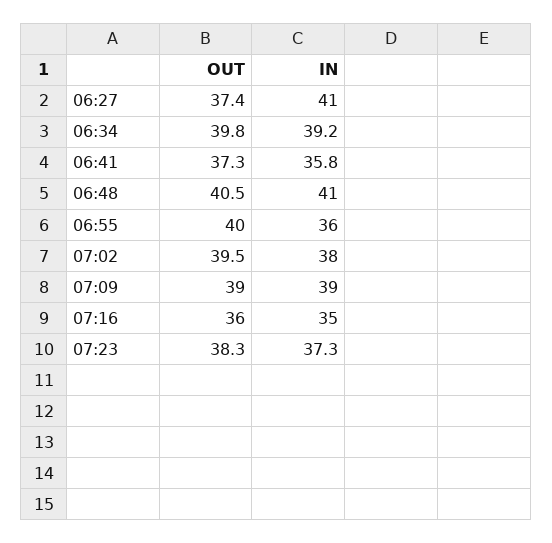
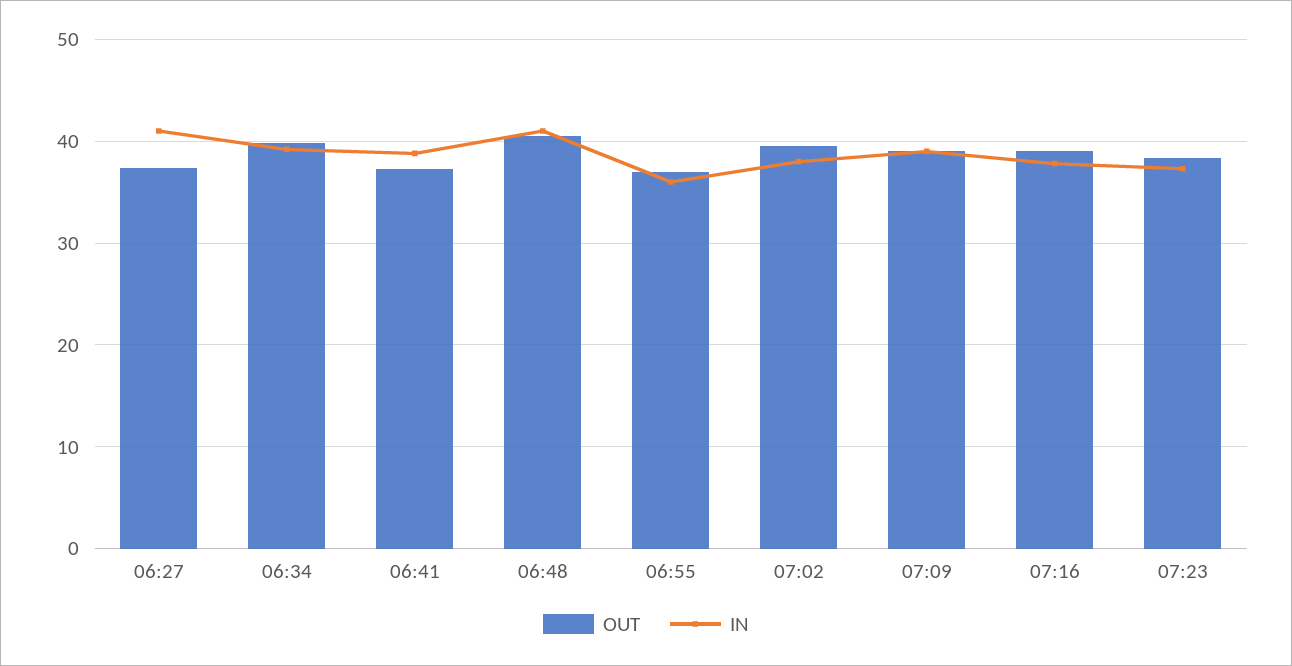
  {
    "OUT": {
      "06:27": 37.4,
      "06:34": 39.8,
      "06:41": 37.3,
      "06:48": 40.5,
-     "06:55": 40,
+     "06:55": 37,
      "07:02": 39.5,
      "07:09": 39,
-     "07:16": 36,
+     "07:16": 39,
      "07:23": 38.3
    },
    "IN": {
      "06:27": 41,
      "06:34": 39.2,
-     "06:41": 35.8,
+     "06:41": 39,
      "06:48": 41,
      "06:55": 36,
      "07:02": 38,
      "07:09": 39,
-     "07:16": 35,
+     "07:16": 38,
      "07:23": 37.3
    }
  }

